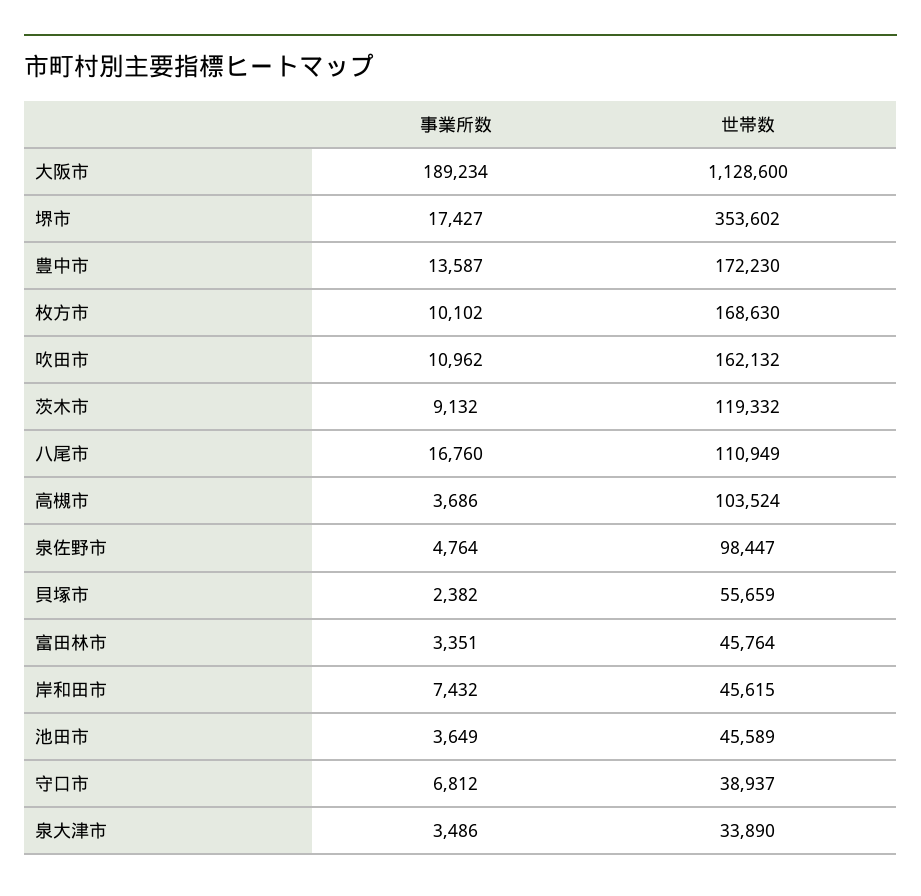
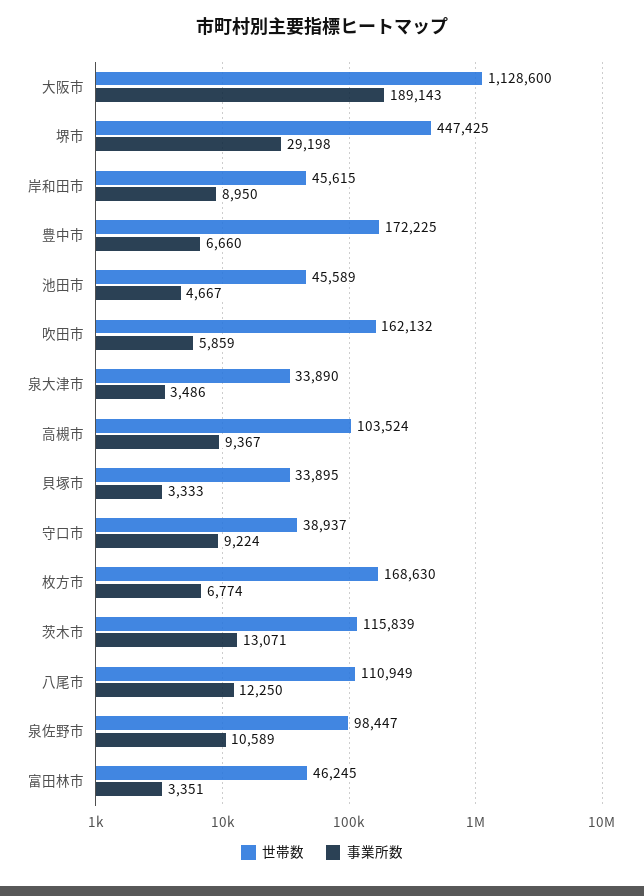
  {
    "事業所数": {
-     "大阪市": 189234,
+     "大阪市": 189143,
-     "堺市": 17427,
+     "堺市": 29198,
-     "豊中市": 13587,
+     "豊中市": 6660,
-     "枚方市": 10102,
+     "枚方市": 6774,
-     "吹田市": 10962,
+     "吹田市": 5859,
-     "茨木市": 9132,
+     "茨木市": 13071,
-     "八尾市": 16760,
+     "八尾市": 12250,
-     "高槻市": 3686,
+     "高槻市": 9367,
-     "泉佐野市": 4764,
+     "泉佐野市": 10589,
-     "貝塚市": 2382,
+     "貝塚市": 3333,
      "富田林市": 3351,
-     "岸和田市": 7432,
+     "岸和田市": 8950,
-     "池田市": 3649,
+     "池田市": 4667,
-     "守口市": 6812,
+     "守口市": 9224,
      "泉大津市": 3486
    },
    "世帯数": {
      "大阪市": 1128600,
-     "堺市": 353602,
+     "堺市": 447425,
-     "豊中市": 172230,
+     "豊中市": 172225,
      "枚方市": 168630,
      "吹田市": 162132,
-     "茨木市": 119332,
+     "茨木市": 115839,
      "八尾市": 110949,
      "高槻市": 103524,
      "泉佐野市": 98447,
-     "貝塚市": 55659,
+     "貝塚市": 33895,
-     "富田林市": 45764,
+     "富田林市": 46245,
      "岸和田市": 45615,
      "池田市": 45589,
      "守口市": 38937,
      "泉大津市": 33890
    }
  }

